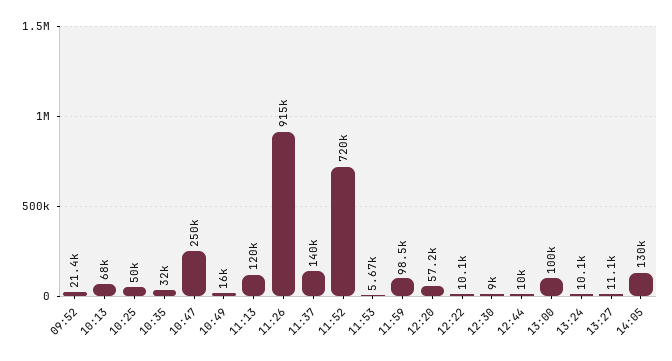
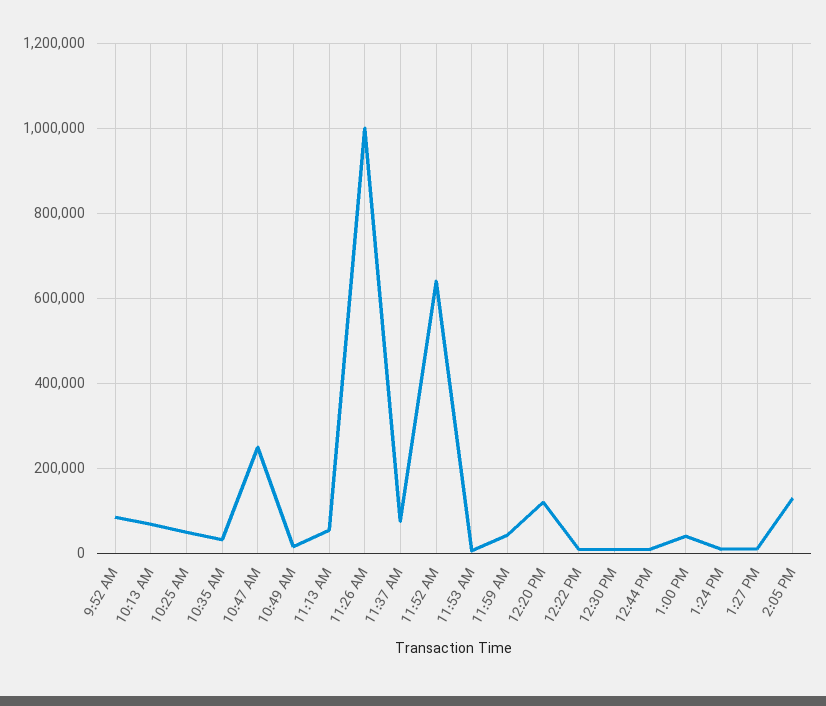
  {
-   "09:52": 21400,
+   "09:52": 80000,
    "10:13": 68000,
    "10:25": 50000,
    "10:35": 32000,
    "10:47": 250000,
    "10:49": 16000,
-   "11:13": 120000,
+   "11:13": 60000,
-   "11:26": 915000,
+   "11:26": 1000000,
-   "11:37": 140000,
+   "11:37": 80000,
-   "11:52": 720000,
+   "11:52": 640000,
    "11:53": 5670,
-   "11:59": 98500,
+   "11:59": 40000,
-   "12:20": 57200,
+   "12:20": 120000,
    "12:22": 10100,
    "12:30": 9000,
    "12:44": 10000,
-   "13:00": 100000,
+   "13:00": 40000,
    "13:24": 10100,
    "13:27": 11100,
    "14:05": 130000
  }

